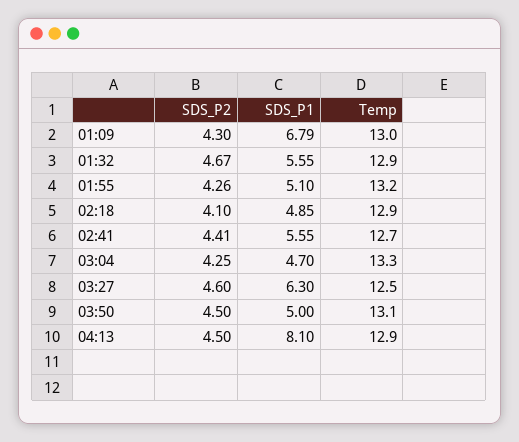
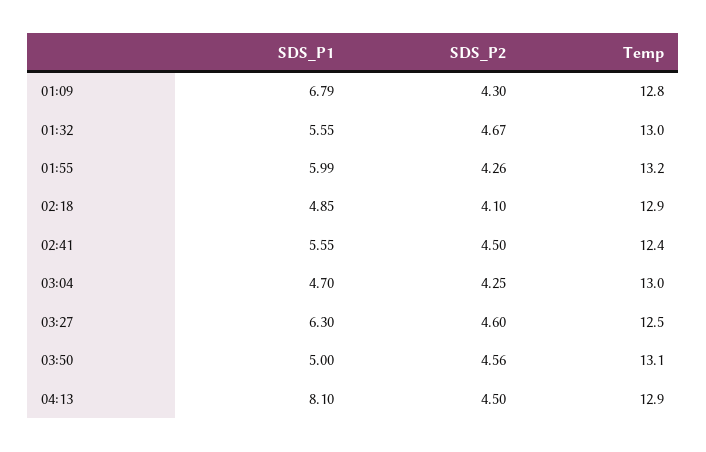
  {
    "SDS_P2": {
      "01:09": 4.3,
      "01:32": 4.67,
      "01:55": 4.26,
      "02:18": 4.1,
-     "02:41": 4.41,
+     "02:41": 4.5,
      "03:04": 4.25,
      "03:27": 4.6,
-     "03:50": 4.5,
+     "03:50": 4.56,
      "04:13": 4.5
    },
    "SDS_P1": {
      "01:09": 6.79,
      "01:32": 5.55,
-     "01:55": 5.1,
+     "01:55": 5.99,
      "02:18": 4.85,
      "02:41": 5.55,
      "03:04": 4.7,
      "03:27": 6.3,
      "03:50": 5,
      "04:13": 8.1
    },
    "Temp": {
-     "01:09": 13,
+     "01:09": 12.8,
-     "01:32": 12.9,
+     "01:32": 13,
      "01:55": 13.2,
      "02:18": 12.9,
-     "02:41": 12.7,
+     "02:41": 12.4,
-     "03:04": 13.3,
+     "03:04": 13,
      "03:27": 12.5,
      "03:50": 13.1,
      "04:13": 12.9
    }
  }

